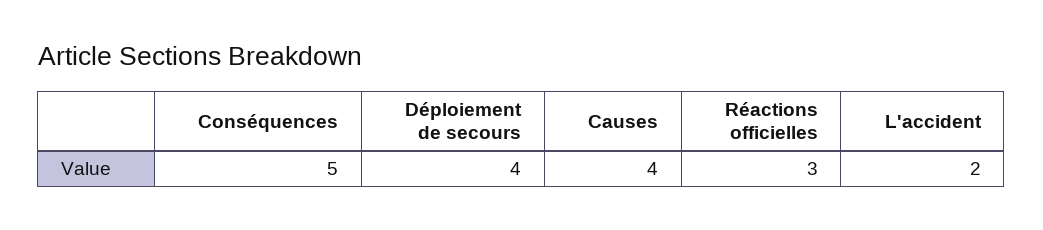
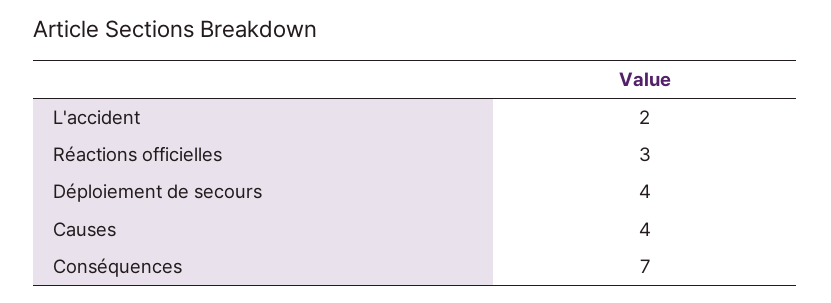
  {
-   "Conséquences": 5,
+   "Conséquences": 7,
    "Déploiement de secours": 4,
    "Causes": 4,
    "Réactions officielles": 3,
    "L'accident": 2
  }

